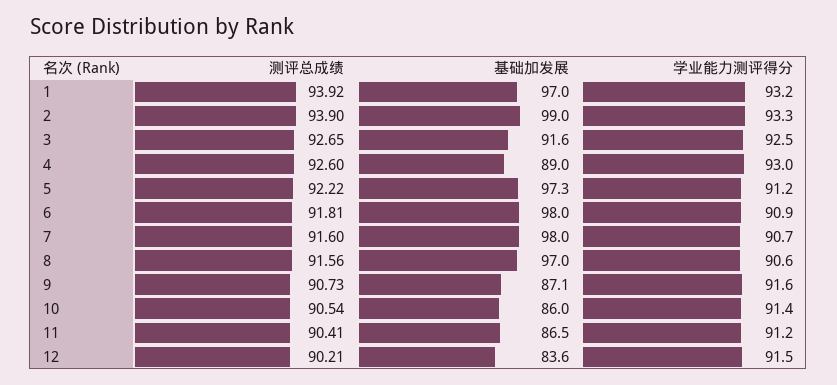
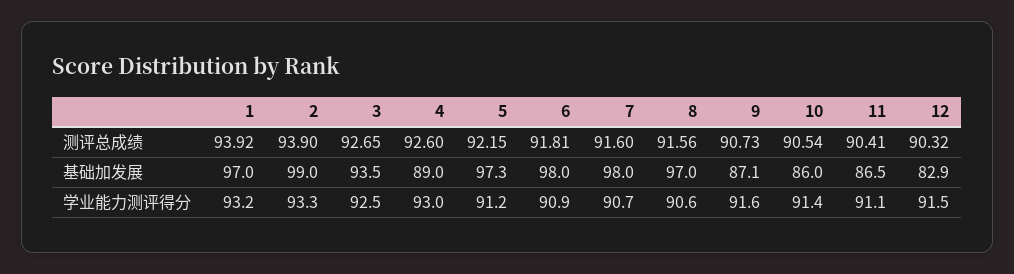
  {
    "测评总成绩": {
      "1": 93.92,
      "2": 93.9,
      "3": 92.65,
      "4": 92.6,
-     "5": 92.22,
+     "5": 92.15,
      "6": 91.81,
      "7": 91.6,
      "8": 91.56,
      "9": 90.73,
      "10": 90.54,
      "11": 90.41,
-     "12": 90.21
+     "12": 90.32
    },
    "基础加发展": {
      "1": 97,
      "2": 99,
-     "3": 91.6,
+     "3": 93.5,
      "4": 89,
      "5": 97.3,
      "6": 98,
      "7": 98,
      "8": 97,
      "9": 87.1,
      "10": 86,
      "11": 86.5,
-     "12": 83.6
+     "12": 82.9
    },
    "学业能力测评得分": {
      "1": 93.2,
      "2": 93.3,
      "3": 92.5,
      "4": 93,
      "5": 91.2,
      "6": 90.9,
      "7": 90.7,
      "8": 90.6,
      "9": 91.6,
      "10": 91.4,
-     "11": 91.2,
+     "11": 91.1,
      "12": 91.5
    }
  }

